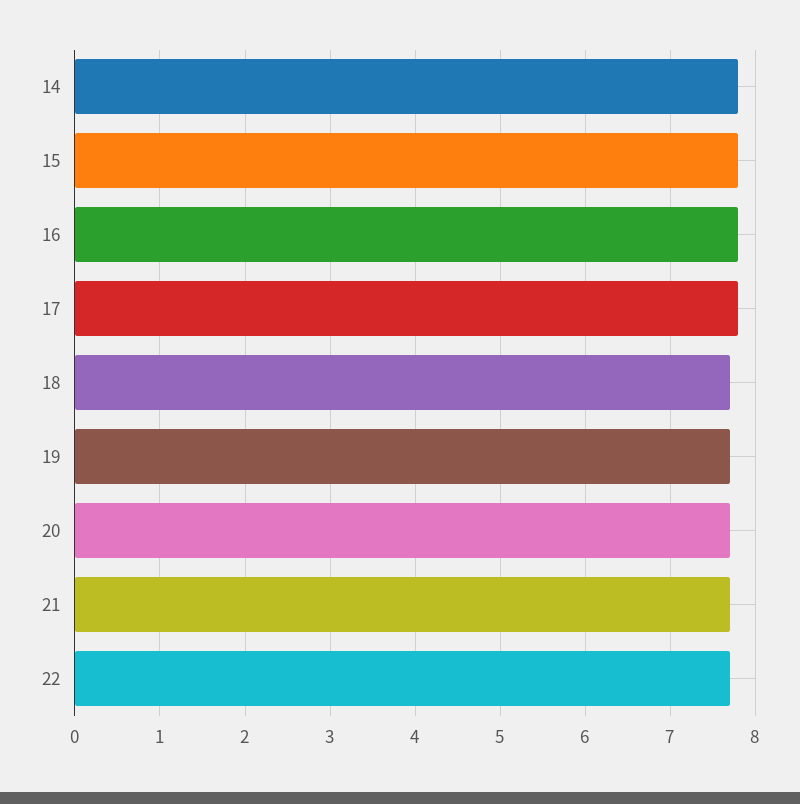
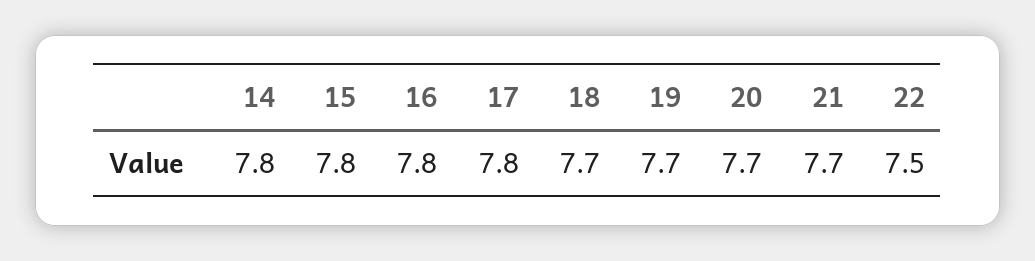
  {
    "14": 7.8,
    "15": 7.8,
    "16": 7.8,
    "17": 7.8,
    "18": 7.7,
    "19": 7.7,
    "20": 7.7,
    "21": 7.7,
-   "22": 7.7
+   "22": 7.5
  }

